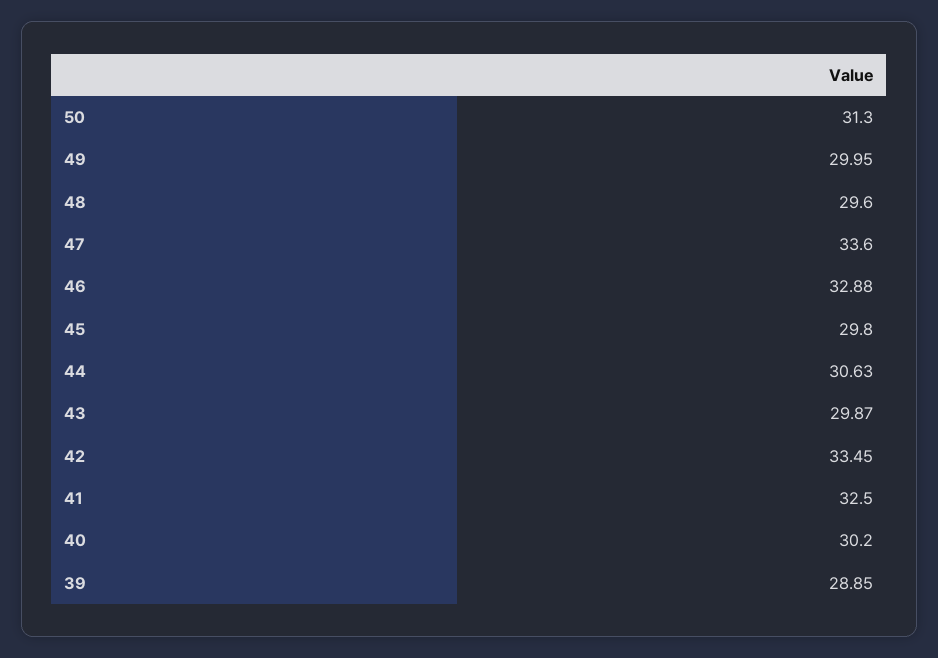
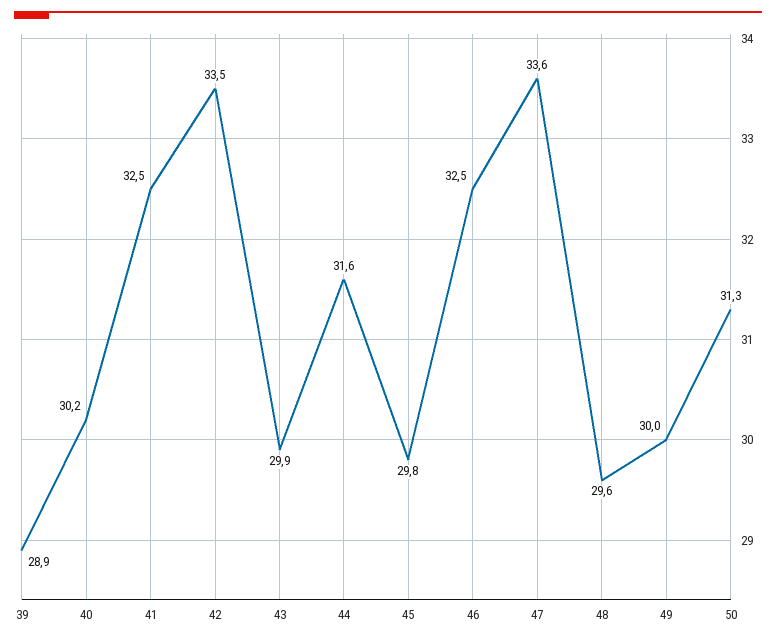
  {
    "50": 31.3,
    "49": 29.95,
    "48": 29.6,
    "47": 33.6,
-   "46": 32.88,
+   "46": 32.5,
    "45": 29.8,
-   "44": 30.63,
+   "44": 31.6,
    "43": 29.87,
    "42": 33.45,
    "41": 32.5,
    "40": 30.2,
    "39": 28.85
  }

